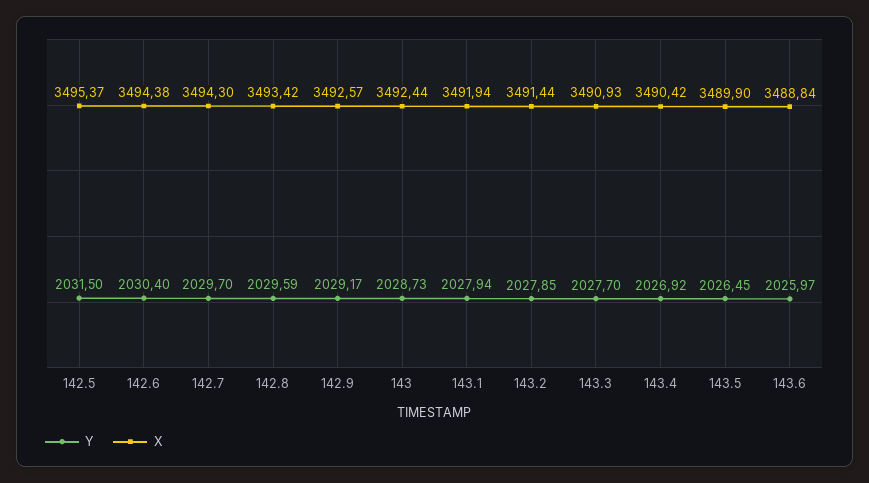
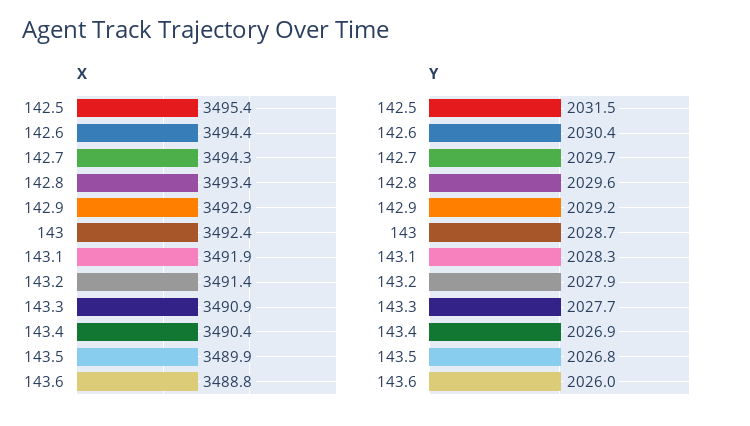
  {
    "Y": {
      "142.5": 2031.5,
      "142.6": 2030.4,
      "142.7": 2029.7,
      "142.8": 2029.59,
      "142.9": 2029.17,
      "143": 2028.73,
-     "143.1": 2027.94,
+     "143.1": 2028.3,
      "143.2": 2027.85,
      "143.3": 2027.7,
      "143.4": 2026.92,
-     "143.5": 2026.45,
+     "143.5": 2026.8,
      "143.6": 2025.97
    },
    "X": {
      "142.5": 3495.37,
      "142.6": 3494.38,
      "142.7": 3494.3,
      "142.8": 3493.42,
-     "142.9": 3492.57,
+     "142.9": 3492.9,
      "143": 3492.44,
      "143.1": 3491.94,
      "143.2": 3491.44,
      "143.3": 3490.93,
      "143.4": 3490.42,
      "143.5": 3489.9,
      "143.6": 3488.84
    }
  }

